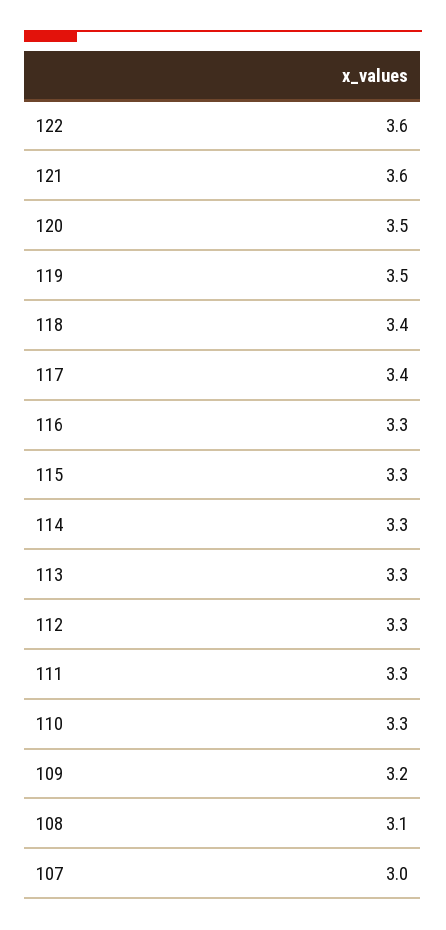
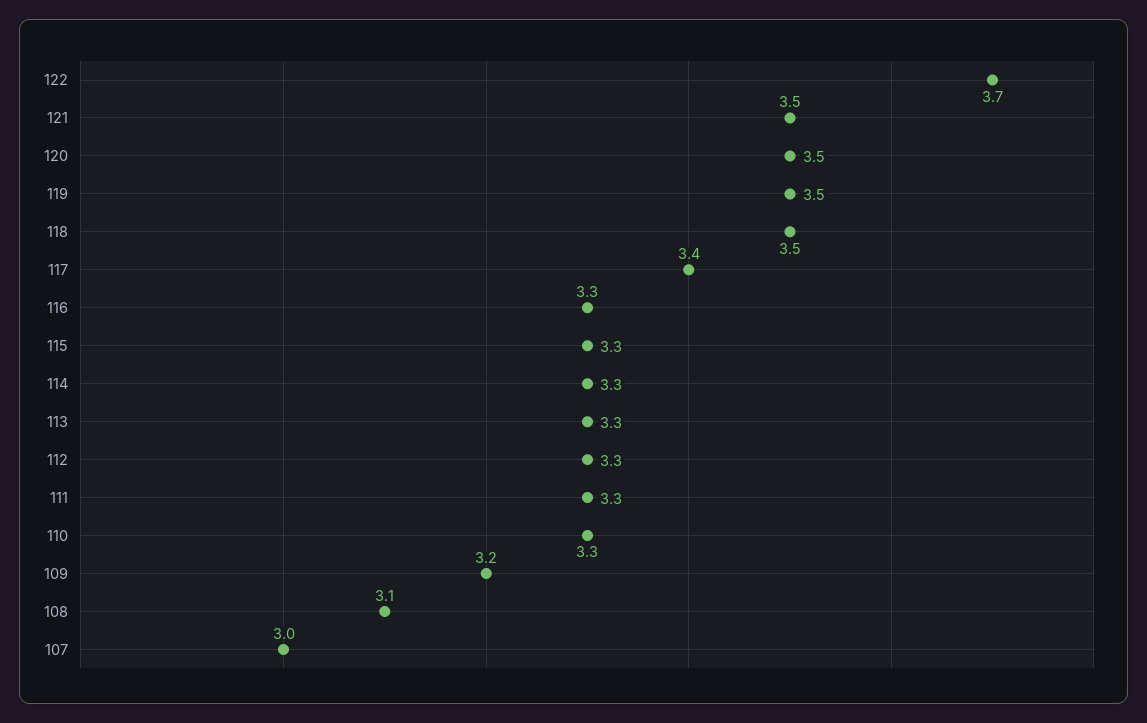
  {
-   "122": 3.6,
+   "122": 3.7,
-   "121": 3.6,
+   "121": 3.5,
    "120": 3.5,
    "119": 3.5,
-   "118": 3.4,
+   "118": 3.5,
    "117": 3.4,
    "116": 3.3,
    "115": 3.3,
    "114": 3.3,
    "113": 3.3,
    "112": 3.3,
    "111": 3.3,
    "110": 3.3,
    "109": 3.2,
    "108": 3.1,
    "107": 3
  }

